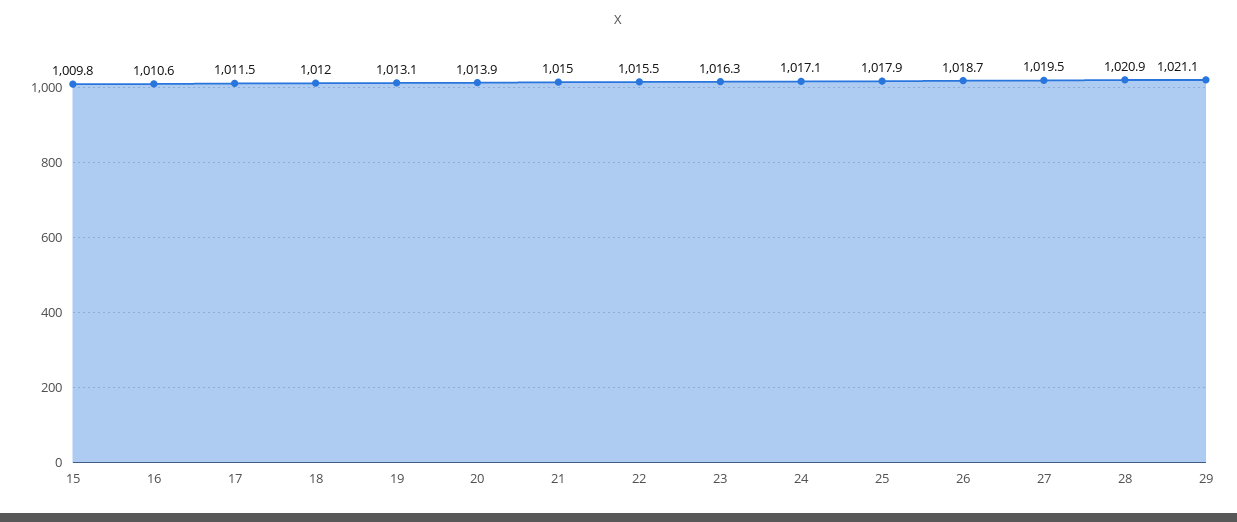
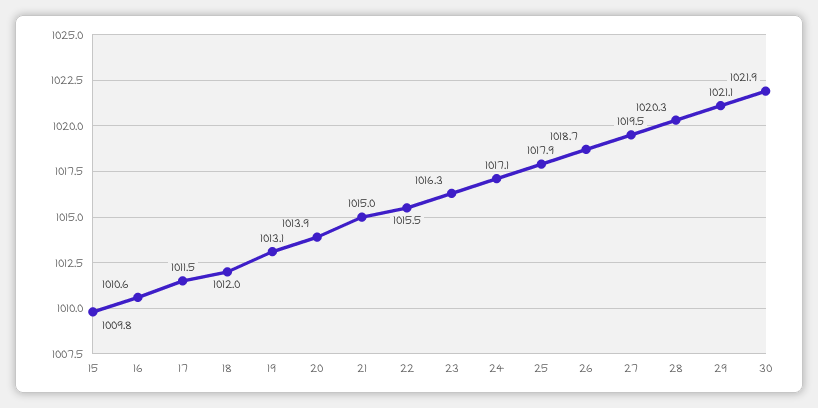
  {
    "15": 1009.8,
    "16": 1010.6,
    "17": 1011.5,
    "18": 1012,
    "19": 1013.1,
    "20": 1013.9,
    "21": 1015,
    "22": 1015.5,
    "23": 1016.3,
    "24": 1017.1,
    "25": 1017.9,
    "26": 1018.7,
    "27": 1019.5,
-   "28": 1020.9,
+   "28": 1020.3,
-   "29": 1021.1
+   "29": 1021.1,
+   "30": 1021.9
  }

